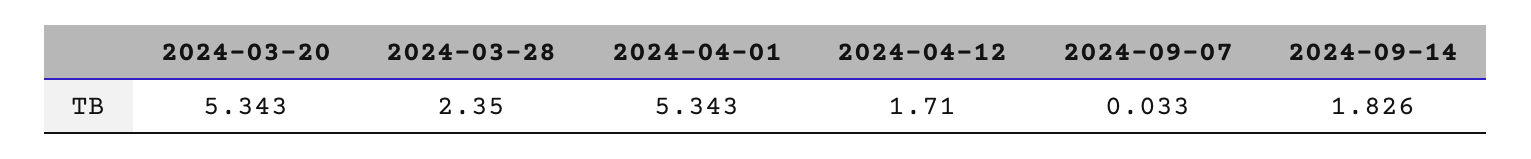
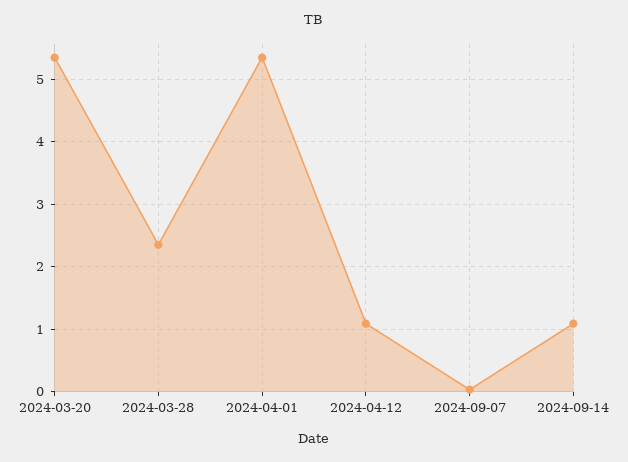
  {
    "2024-03-20": 5.343,
    "2024-03-28": 2.35,
    "2024-04-01": 5.343,
-   "2024-04-12": 1.71,
+   "2024-04-12": 1.1,
    "2024-09-07": 0.033,
-   "2024-09-14": 1.826
+   "2024-09-14": 1.1
  }

